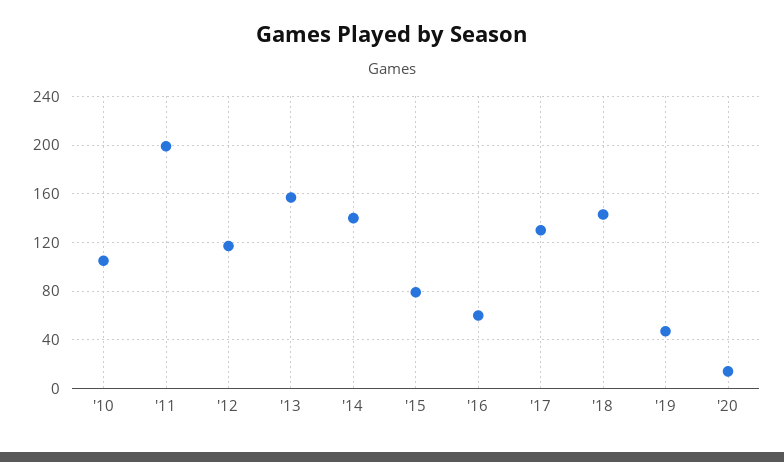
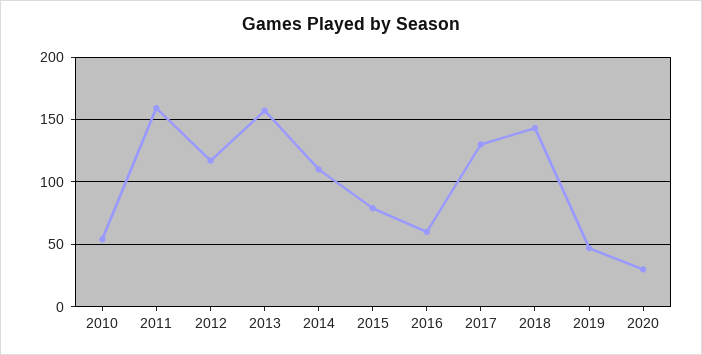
  {
-   "'10": 105,
+   "'10": 55,
-   "'11": 200,
+   "'11": 160,
    "'12": 115,
    "'13": 155,
-   "'14": 140,
+   "'14": 110,
    "'15": 80,
    "'16": 60,
    "'17": 130,
    "'18": 145,
    "'19": 45,
-   "'20": 15
+   "'20": 30
  }

